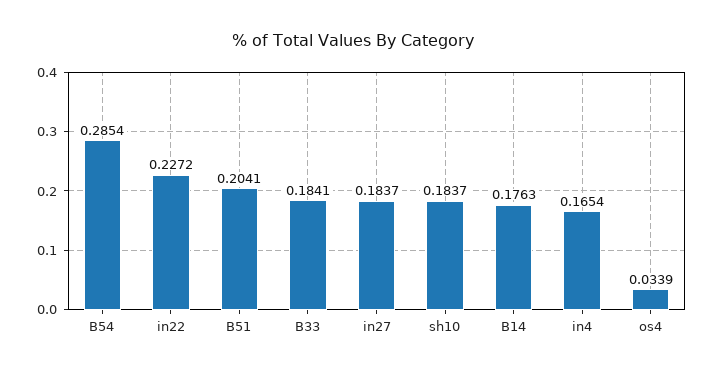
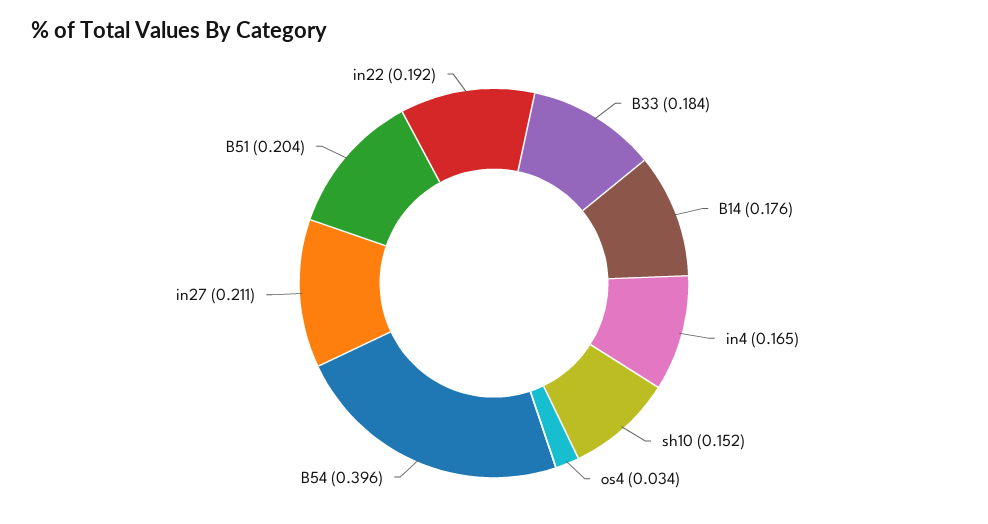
  {
-   "B54": 0.2854,
+   "B54": 0.396,
-   "in22": 0.2272,
+   "in22": 0.192,
    "B51": 0.2041,
    "B33": 0.1841,
-   "in27": 0.1837,
+   "in27": 0.211,
-   "sh10": 0.1837,
+   "sh10": 0.152,
    "B14": 0.1763,
    "in4": 0.1654,
    "os4": 0.0339
  }

